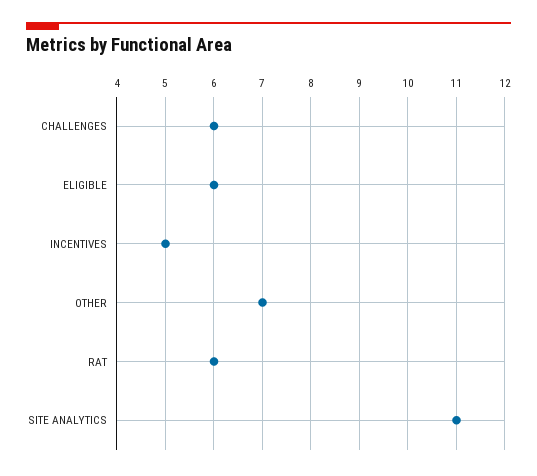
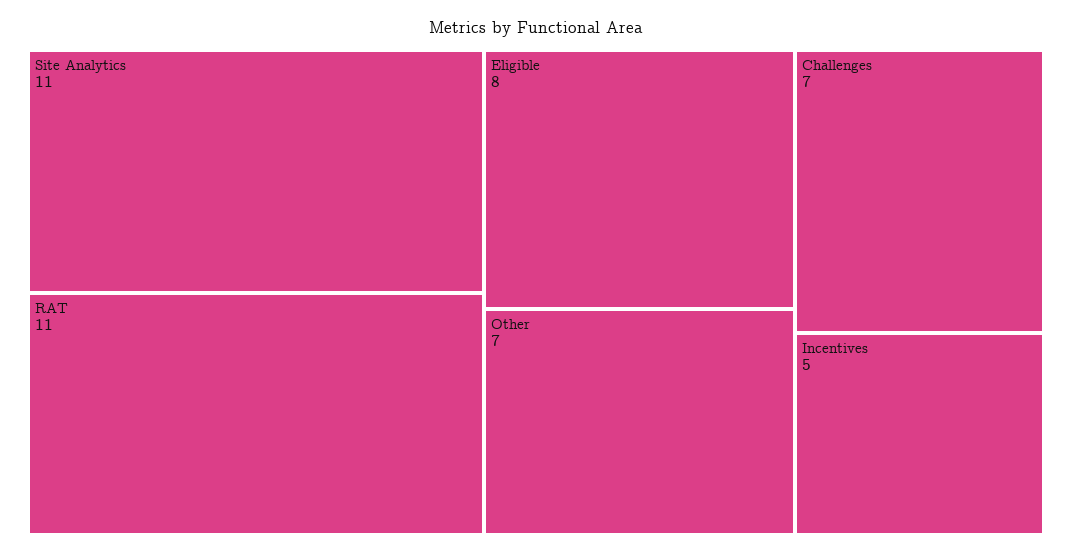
  {
-   "CHALLENGES": 6,
+   "CHALLENGES": 7,
-   "ELIGIBLE": 6,
+   "ELIGIBLE": 8,
    "INCENTIVES": 5,
    "OTHER": 7,
-   "RAT": 6,
+   "RAT": 11,
    "SITE ANALYTICS": 11
  }

